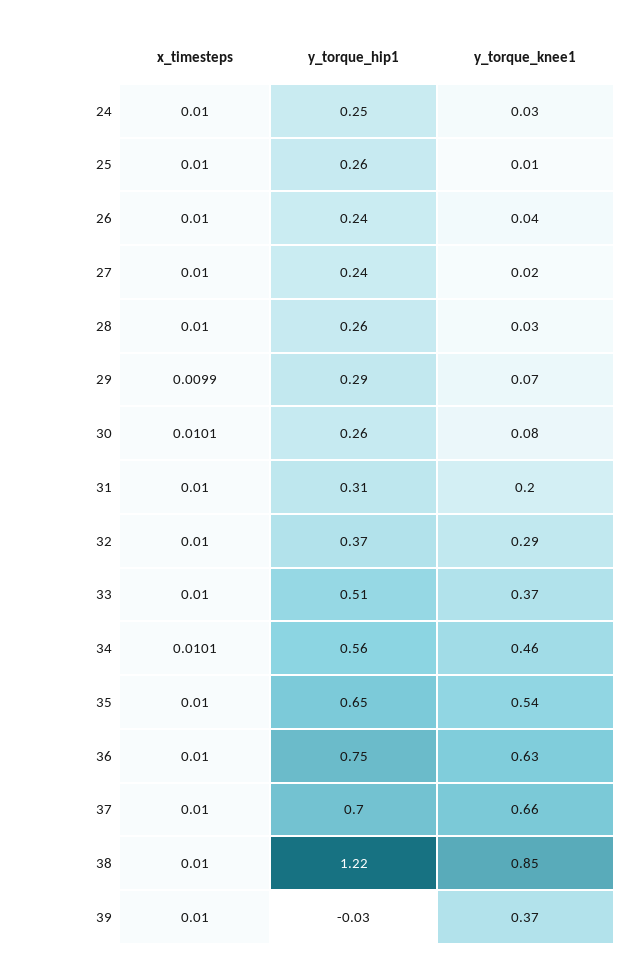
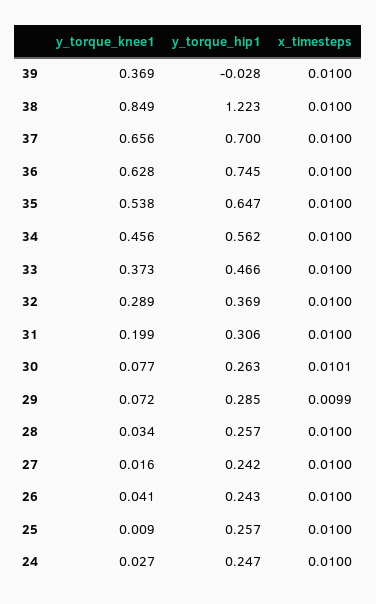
  {
    "x_timesteps": {
      "24": 0.01,
      "25": 0.01,
      "26": 0.01,
      "27": 0.01,
      "28": 0.01,
      "29": 0.0099,
      "30": 0.0101,
      "31": 0.01,
      "32": 0.01,
      "33": 0.01,
-     "34": 0.0101,
+     "34": 0.01,
      "35": 0.01,
      "36": 0.01,
      "37": 0.01,
      "38": 0.01,
      "39": 0.01
    },
    "y_torque_hip1": {
      "24": 0.247,
      "25": 0.257,
      "26": 0.243,
      "27": 0.242,
      "28": 0.257,
      "29": 0.285,
      "30": 0.263,
      "31": 0.306,
      "32": 0.369,
-     "33": 0.51,
+     "33": 0.466,
      "34": 0.562,
      "35": 0.647,
      "36": 0.745,
      "37": 0.7,
      "38": 1.223,
      "39": -0.028
    },
    "y_torque_knee1": {
      "24": 0.027,
      "25": 0.009,
      "26": 0.041,
      "27": 0.016,
      "28": 0.034,
      "29": 0.072,
      "30": 0.077,
      "31": 0.199,
      "32": 0.289,
      "33": 0.373,
      "34": 0.456,
      "35": 0.538,
      "36": 0.628,
      "37": 0.656,
      "38": 0.849,
      "39": 0.369
    }
  }

